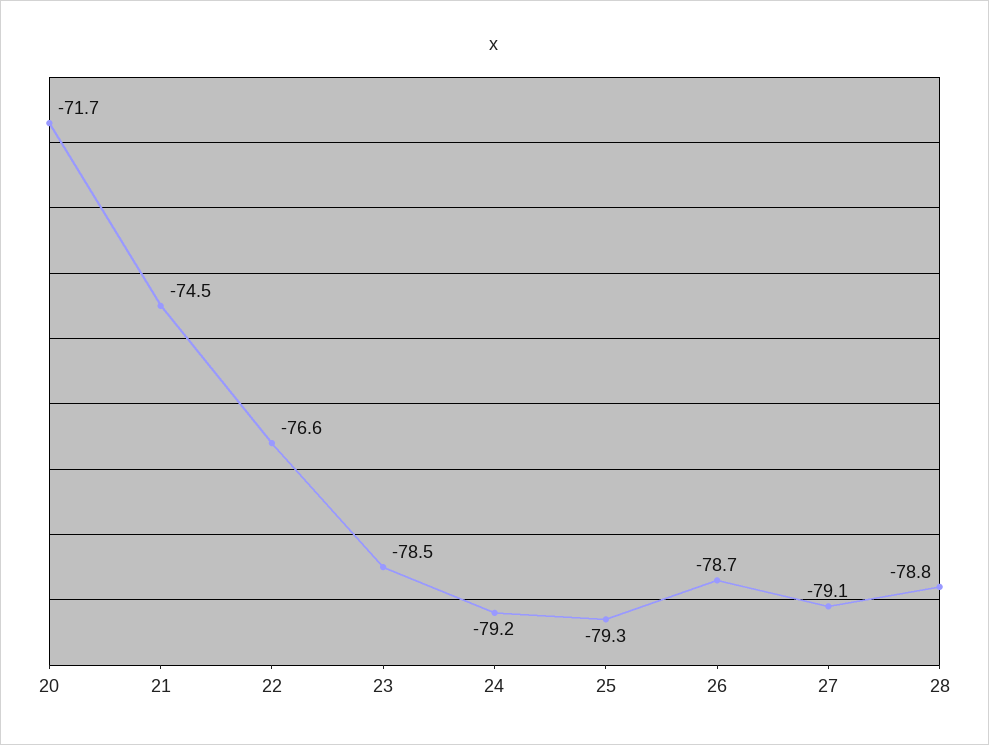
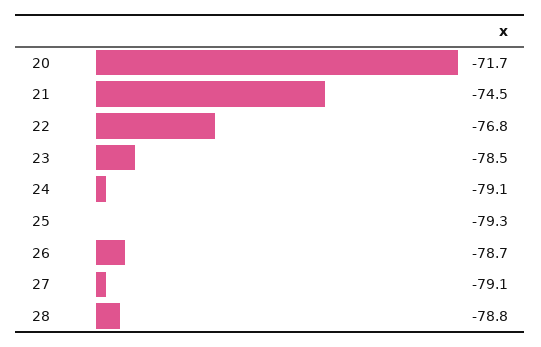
  {
    "20": -71.7,
    "21": -74.5,
-   "22": -76.6,
+   "22": -76.8,
    "23": -78.5,
-   "24": -79.2,
+   "24": -79.1,
    "25": -79.3,
    "26": -78.7,
    "27": -79.1,
    "28": -78.8
  }

